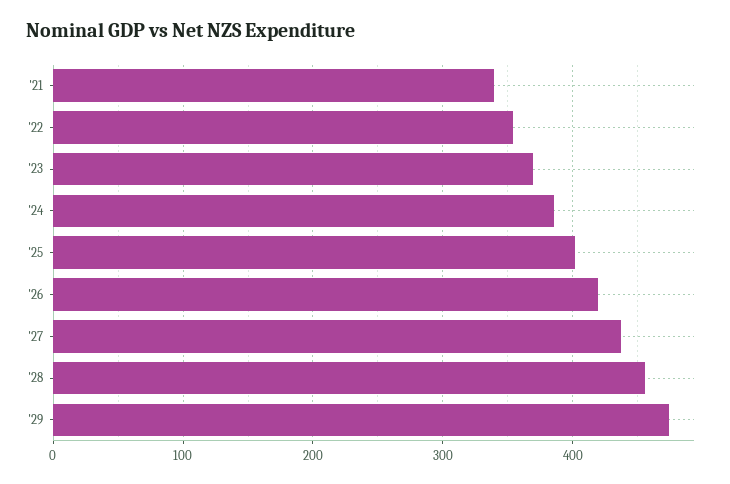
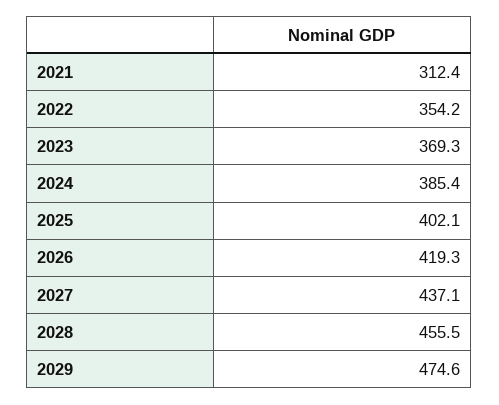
  {
-   "'21": 340,
+   "'21": 312.4,
    "'22": 354.2,
    "'23": 369.3,
    "'24": 385.4,
    "'25": 402.1,
    "'26": 419.3,
    "'27": 437.1,
    "'28": 455.5,
    "'29": 474.6
  }

